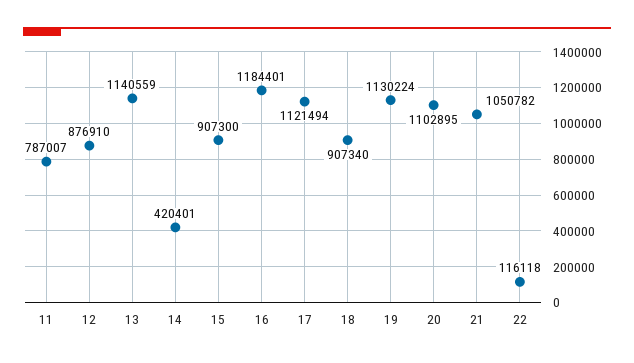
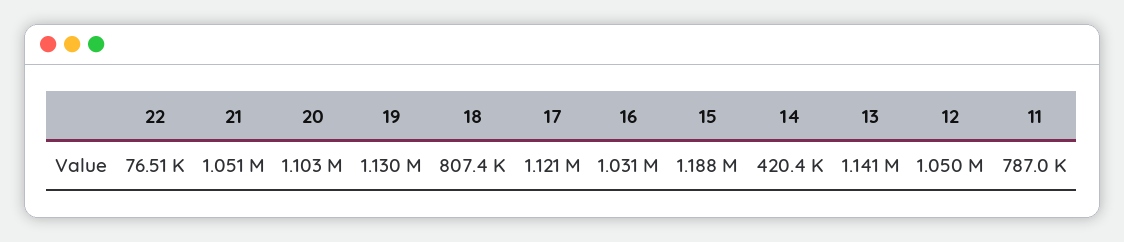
  {
    "11": 787007,
-   "12": 876910,
+   "12": 1050000,
    "13": 1140559,
    "14": 420401,
-   "15": 907300,
+   "15": 1188000,
-   "16": 1184401,
+   "16": 1031000,
    "17": 1121494,
-   "18": 907340,
+   "18": 807400,
    "19": 1130224,
    "20": 1102895,
    "21": 1050782,
-   "22": 116118
+   "22": 76510
  }

